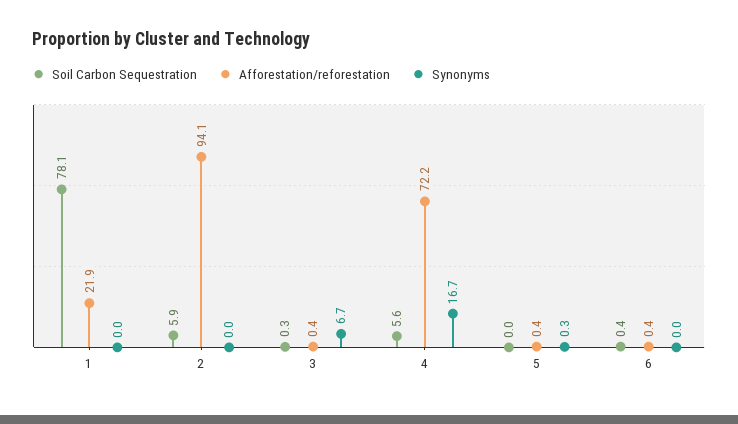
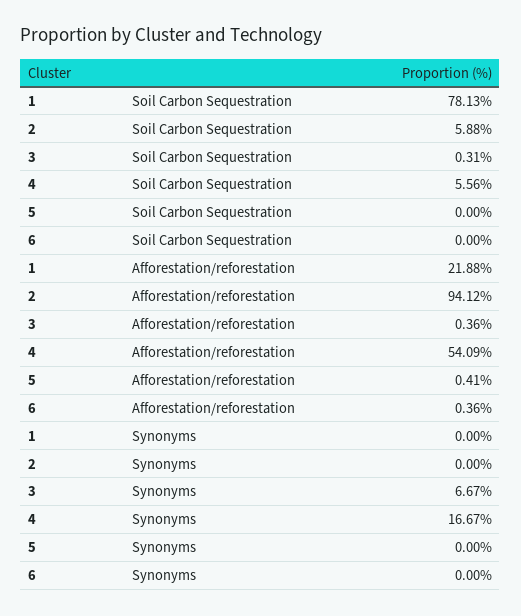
  {
    "Soil Carbon Sequestration": {
      "1": 78.13,
      "2": 5.88,
      "3": 0.31,
      "4": 5.56,
      "5": 0,
-     "6": 0.4
+     "6": 0
    },
    "Afforestation/reforestation": {
      "1": 21.88,
      "2": 94.12,
      "3": 0.36,
-     "4": 72.2,
+     "4": 54.09,
      "5": 0.41,
      "6": 0.36
    },
    "Synonyms": {
      "1": 0,
      "2": 0,
      "3": 6.67,
      "4": 16.67,
-     "5": 0.3,
+     "5": 0,
      "6": 0
    }
  }

